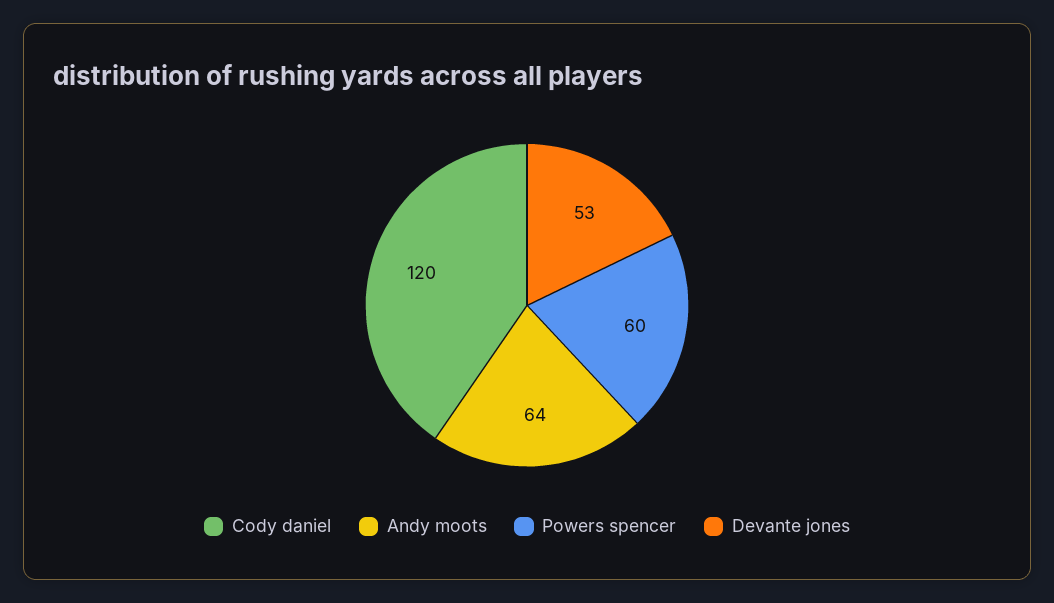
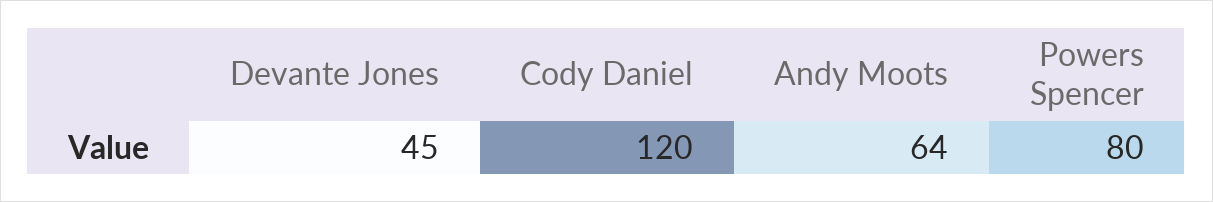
  {
    "Cody daniel": 120,
    "Andy moots": 64,
-   "Powers spencer": 60,
+   "Powers spencer": 80,
-   "Devante jones": 53
+   "Devante jones": 45
  }

